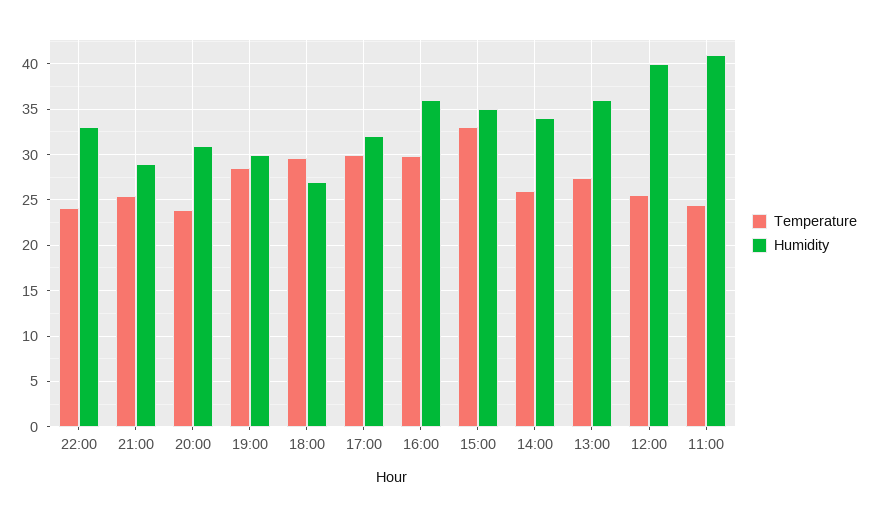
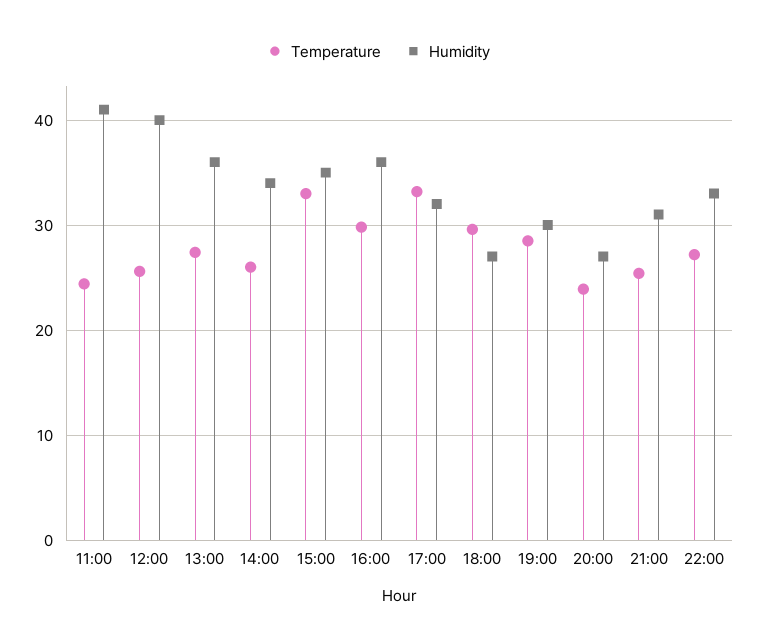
  {
    "Temperature": {
-     "22:00": 24,
+     "22:00": 27,
      "21:00": 25,
      "20:00": 24,
      "19:00": 29,
      "18:00": 30,
-     "17:00": 30,
+     "17:00": 33,
      "16:00": 30,
      "15:00": 33,
      "14:00": 26,
      "13:00": 27,
      "12:00": 26,
      "11:00": 24
    },
    "Humidity": {
      "22:00": 33,
-     "21:00": 29,
+     "21:00": 31,
-     "20:00": 31,
+     "20:00": 27,
      "19:00": 30,
      "18:00": 27,
      "17:00": 32,
      "16:00": 36,
      "15:00": 35,
      "14:00": 34,
      "13:00": 36,
      "12:00": 40,
      "11:00": 41
    }
  }

